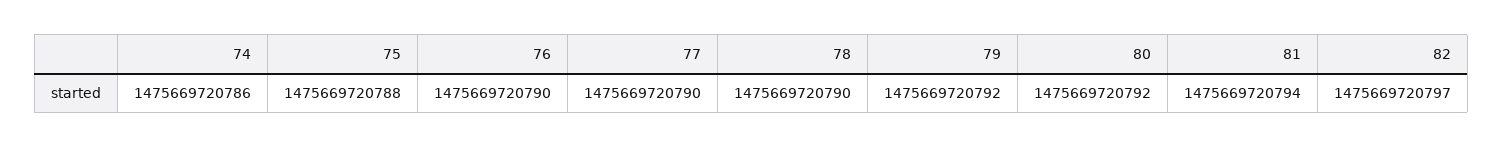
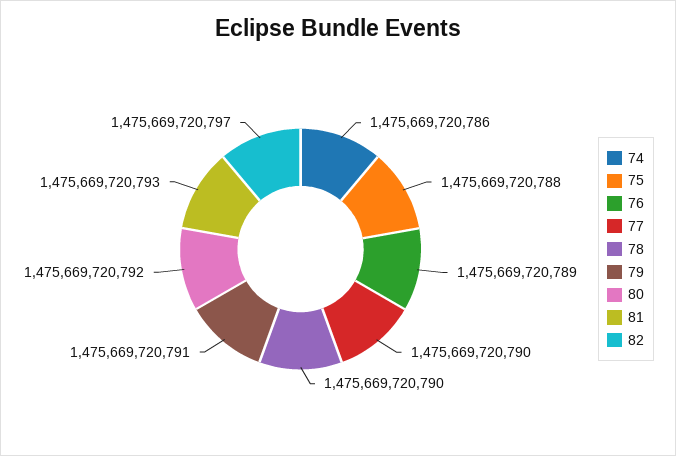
  {
    "74": 1475669720786,
    "75": 1475669720788,
-   "76": 1475669720790,
+   "76": 1475669720789,
    "77": 1475669720790,
    "78": 1475669720790,
-   "79": 1475669720792,
+   "79": 1475669720791,
    "80": 1475669720792,
-   "81": 1475669720794,
+   "81": 1475669720793,
    "82": 1475669720797
  }

